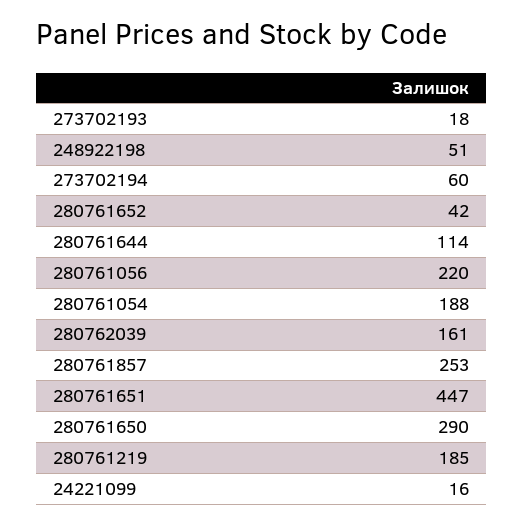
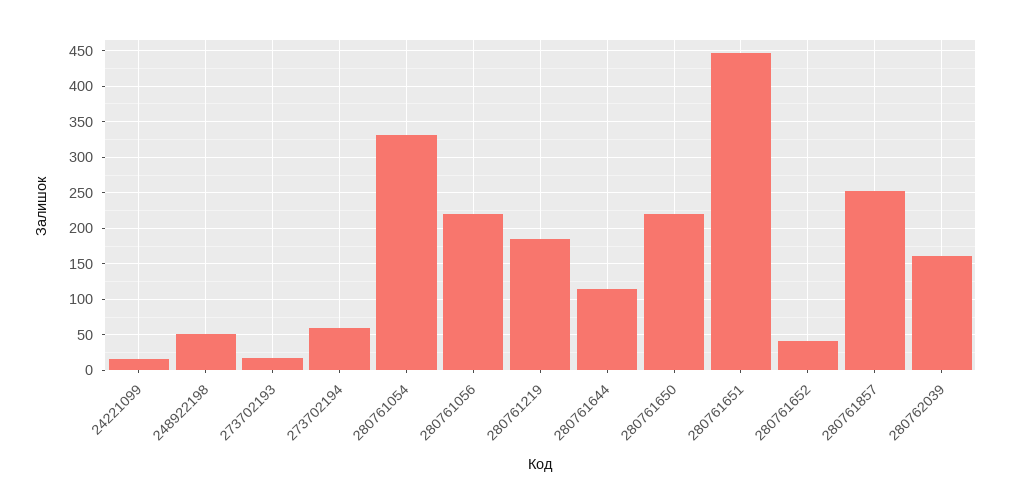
  {
    "273702193": 18,
    "248922198": 51,
    "273702194": 60,
    "280761652": 42,
    "280761644": 114,
    "280761056": 220,
-   "280761054": 188,
+   "280761054": 330,
    "280762039": 161,
    "280761857": 253,
    "280761651": 447,
-   "280761650": 290,
+   "280761650": 220,
    "280761219": 185,
    "24221099": 16
  }

